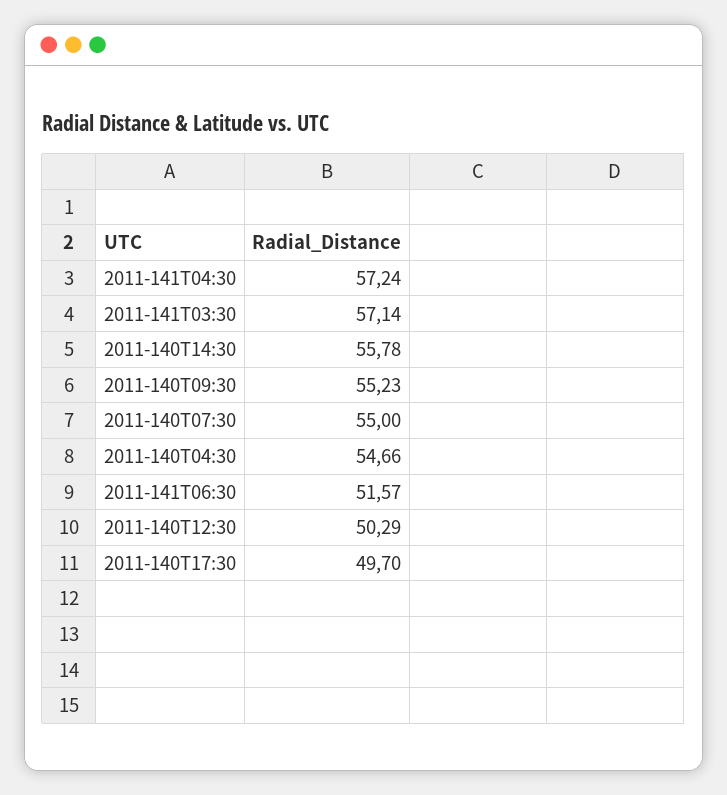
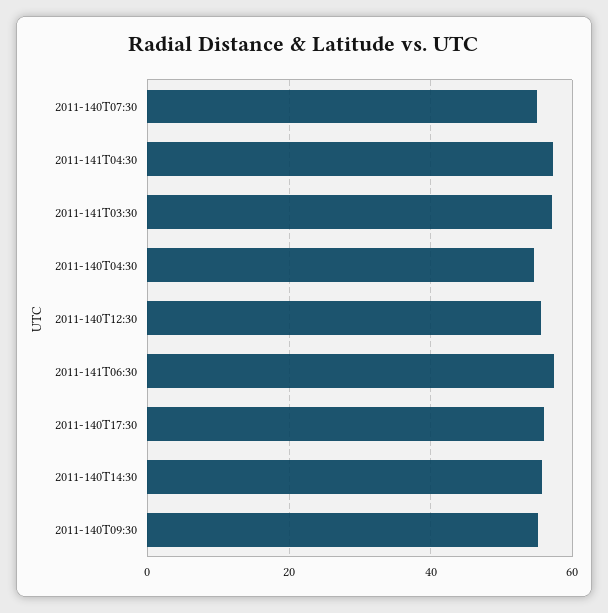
  {
    "2011-141T04:30": 57.24,
    "2011-141T03:30": 57.14,
    "2011-140T14:30": 55.78,
    "2011-140T09:30": 55.23,
    "2011-140T07:30": 55,
    "2011-140T04:30": 54.66,
-   "2011-141T06:30": 51.57,
+   "2011-141T06:30": 58,
-   "2011-140T12:30": 50.29,
+   "2011-140T12:30": 56,
-   "2011-140T17:30": 49.7
+   "2011-140T17:30": 56
  }

